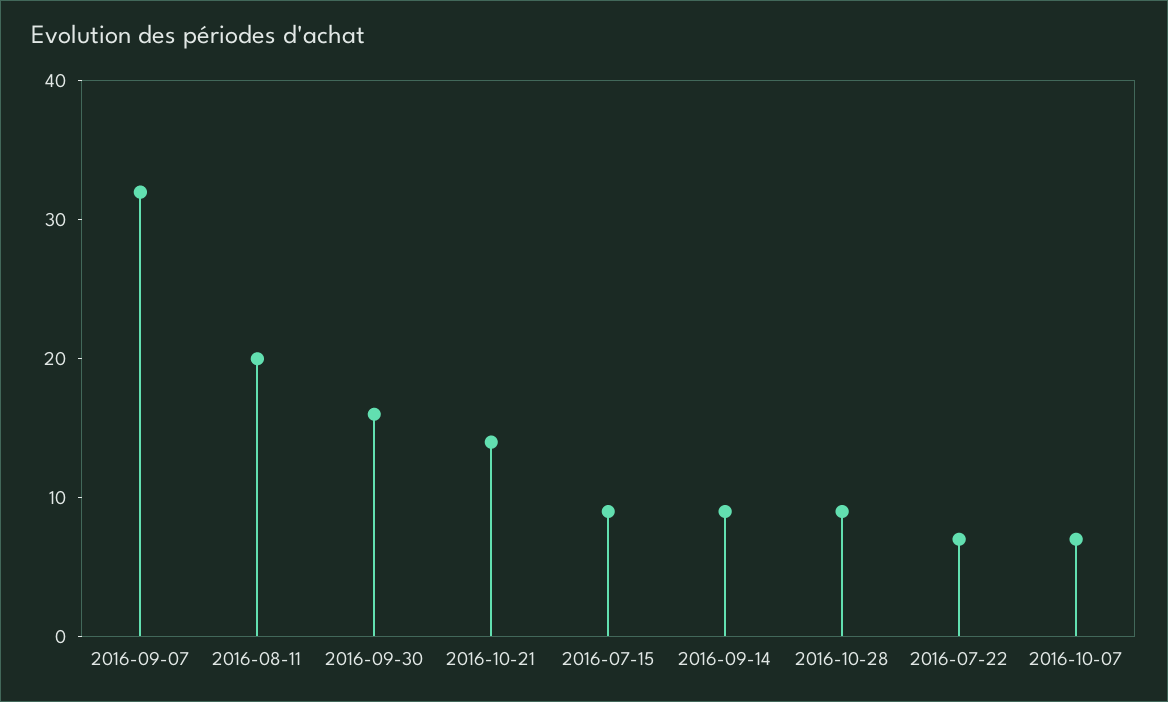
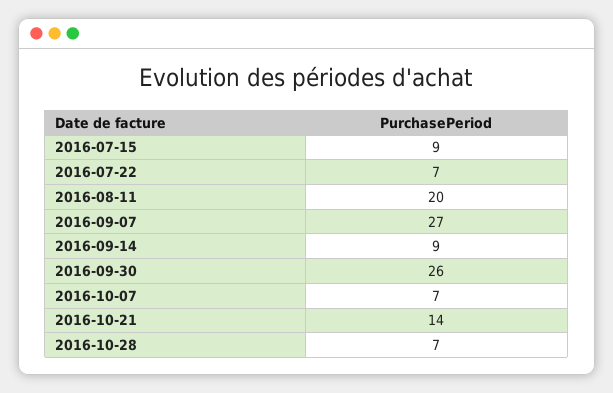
  {
-   "2016-09-07": 32,
+   "2016-09-07": 27,
    "2016-08-11": 20,
-   "2016-09-30": 16,
+   "2016-09-30": 26,
    "2016-10-21": 14,
    "2016-07-15": 9,
    "2016-09-14": 9,
-   "2016-10-28": 9,
+   "2016-10-28": 7,
    "2016-07-22": 7,
    "2016-10-07": 7
  }

